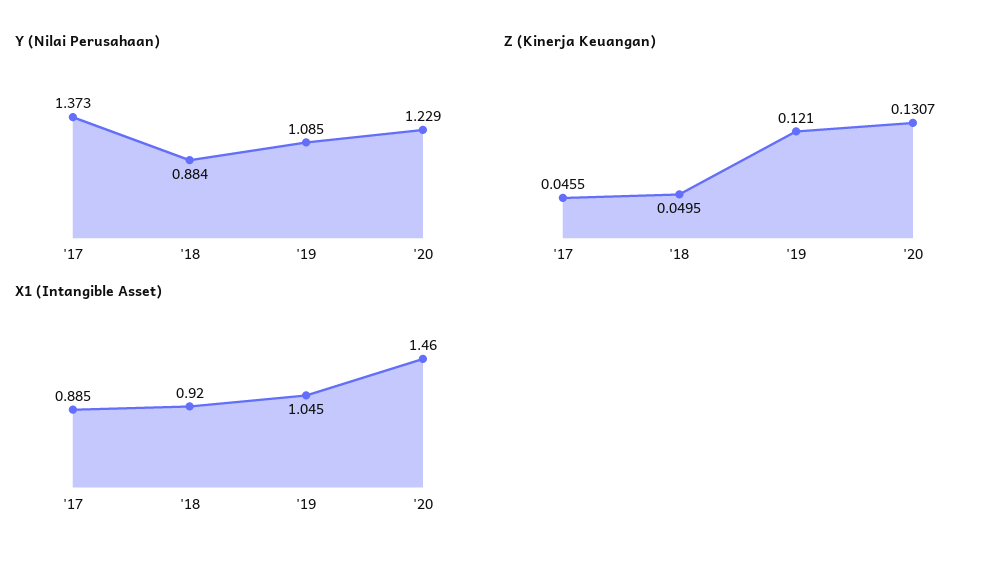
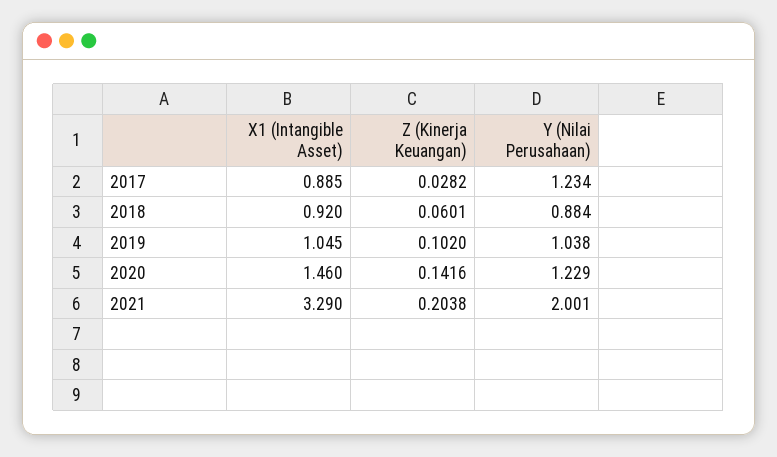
  {
    "Y (Nilai Perusahaan)": {
-     "'17": 1.373,
+     "'17": 1.234,
      "'18": 0.884,
-     "'19": 1.085,
+     "'19": 1.038,
-     "'20": 1.229
+     "'20": 1.229,
+     "2021": 2.001
    },
    "Z (Kinerja Keuangan)": {
-     "'17": 0.0455,
+     "'17": 0.0282,
-     "'18": 0.0495,
+     "'18": 0.0601,
-     "'19": 0.121,
+     "'19": 0.102,
-     "'20": 0.1307
+     "'20": 0.1416,
+     "2021": 0.2038
    },
    "X1 (Intangible Asset)": {
      "'17": 0.885,
      "'18": 0.92,
      "'19": 1.045,
-     "'20": 1.46
+     "'20": 1.46,
+     "2021": 3.29
    }
  }

